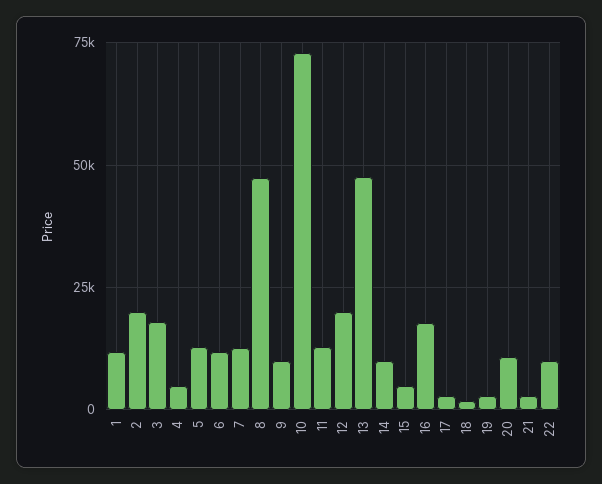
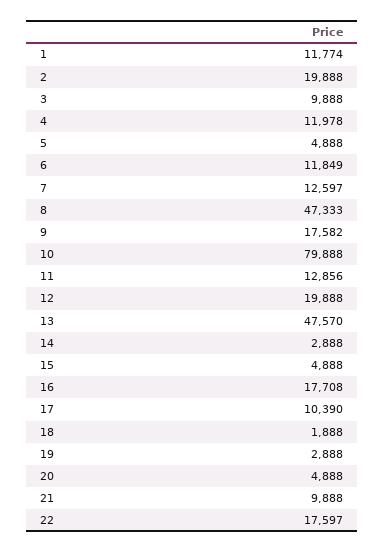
  {
    "1": 11774,
    "2": 19888,
-   "3": 17500,
+   "3": 9888,
-   "4": 5000,
+   "4": 11978,
-   "5": 12500,
+   "5": 4888,
    "6": 11849,
    "7": 12597,
    "8": 47333,
-   "9": 10000,
+   "9": 17582,
-   "10": 72500,
+   "10": 79888,
    "11": 12856,
    "12": 19888,
    "13": 47570,
-   "14": 10000,
+   "14": 2888,
    "15": 4888,
    "16": 17708,
-   "17": 2500,
+   "17": 10390,
    "18": 1888,
    "19": 2888,
-   "20": 10000,
+   "20": 4888,
-   "21": 2500,
+   "21": 9888,
-   "22": 10000
+   "22": 17597
  }

